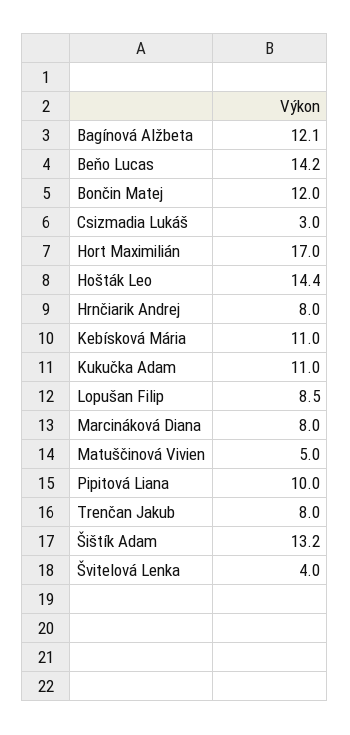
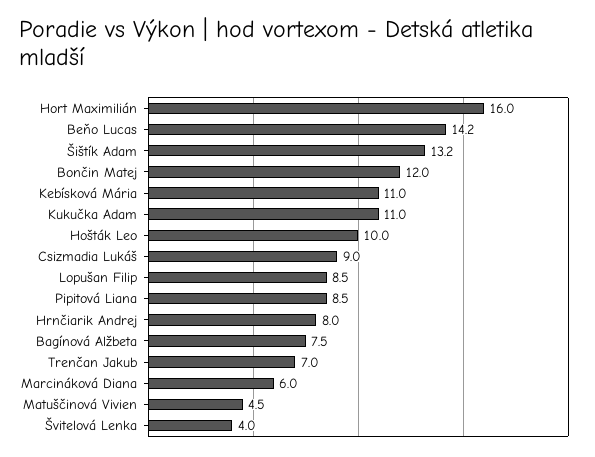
  {
-   "Bagínová Alžbeta": 12.1,
+   "Bagínová Alžbeta": 7.5,
    "Beňo Lucas": 14.2,
    "Bončin Matej": 12,
-   "Csizmadia Lukáš": 3,
+   "Csizmadia Lukáš": 9,
-   "Hort Maximilián": 17,
+   "Hort Maximilián": 16,
-   "Hošták Leo": 14.4,
+   "Hošták Leo": 10,
    "Hrnčiarik Andrej": 8,
    "Kebísková Mária": 11,
    "Kukučka Adam": 11,
    "Lopušan Filip": 8.5,
-   "Marcináková Diana": 8,
+   "Marcináková Diana": 6,
-   "Matuščinová Vivien": 5,
+   "Matuščinová Vivien": 4.5,
-   "Pipitová Liana": 10,
+   "Pipitová Liana": 8.5,
-   "Trenčan Jakub": 8,
+   "Trenčan Jakub": 7,
    "Šištík Adam": 13.2,
    "Švitelová Lenka": 4
  }

